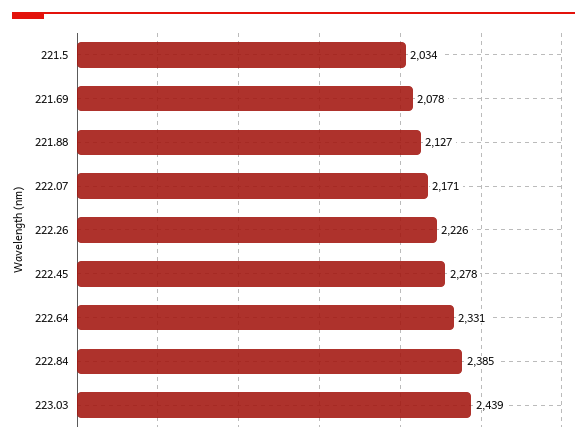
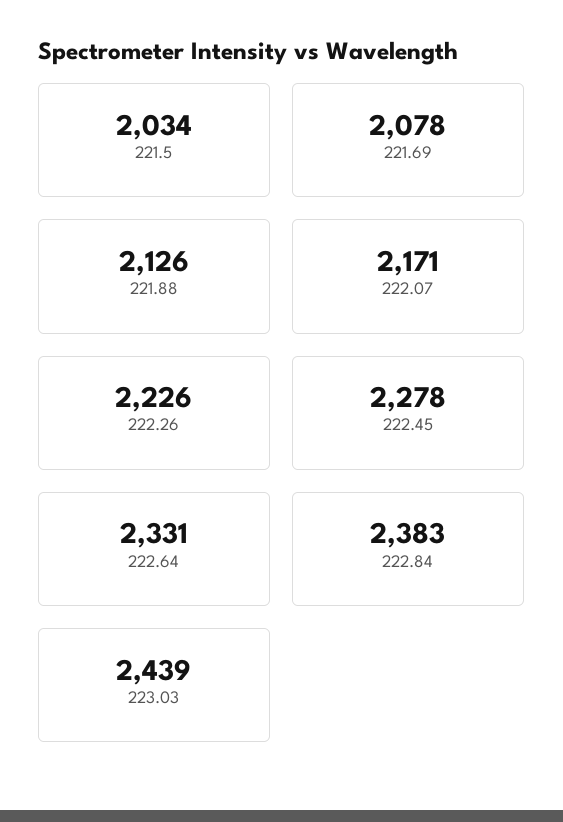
  {
    "221.5": 2034,
    "221.69": 2078,
-   "221.88": 2127,
+   "221.88": 2126,
    "222.07": 2171,
    "222.26": 2226,
    "222.45": 2278,
    "222.64": 2331,
-   "222.84": 2385,
+   "222.84": 2383,
    "223.03": 2439
  }

